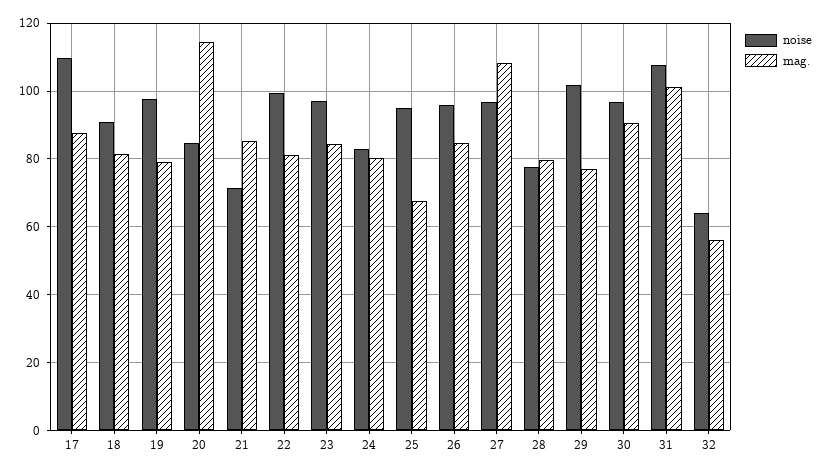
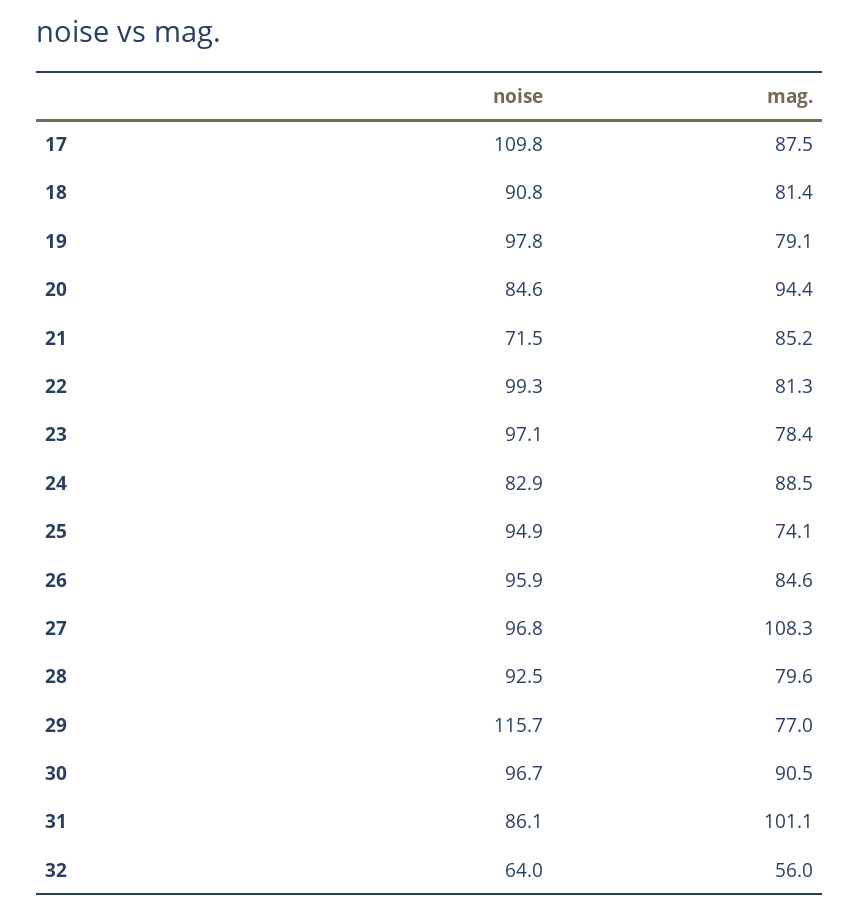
  {
    "noise": {
      "17": 109.8,
      "18": 90.8,
      "19": 97.8,
      "20": 84.6,
      "21": 71.5,
      "22": 99.3,
      "23": 97.1,
      "24": 82.9,
      "25": 94.9,
      "26": 95.9,
      "27": 96.8,
-     "28": 78,
+     "28": 92.5,
-     "29": 102,
+     "29": 115.7,
      "30": 96.7,
-     "31": 108,
+     "31": 86.1,
      "32": 64
    },
    "mag.": {
      "17": 87.5,
      "18": 81.4,
      "19": 79.1,
-     "20": 114,
+     "20": 94.4,
      "21": 85.2,
      "22": 81.3,
-     "23": 84,
+     "23": 78.4,
-     "24": 80,
+     "24": 88.5,
-     "25": 68,
+     "25": 74.1,
      "26": 84.6,
      "27": 108.3,
      "28": 79.6,
      "29": 77,
      "30": 90.5,
      "31": 101.1,
      "32": 56
    }
  }

